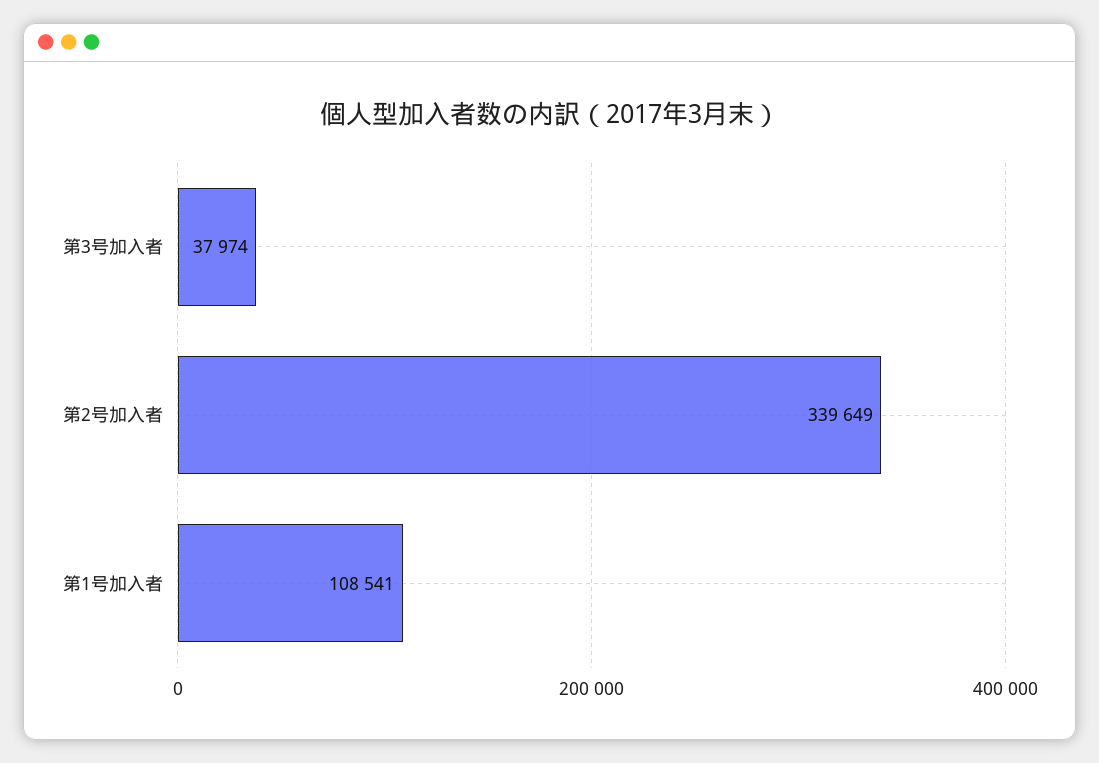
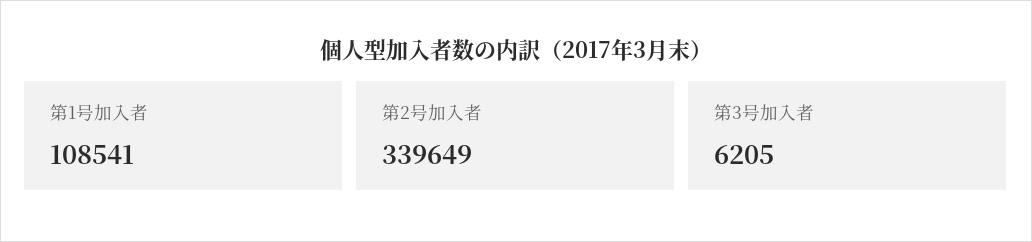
  {
-   "第3号加入者": 37974,
+   "第3号加入者": 6205,
    "第2号加入者": 339649,
    "第1号加入者": 108541
  }

